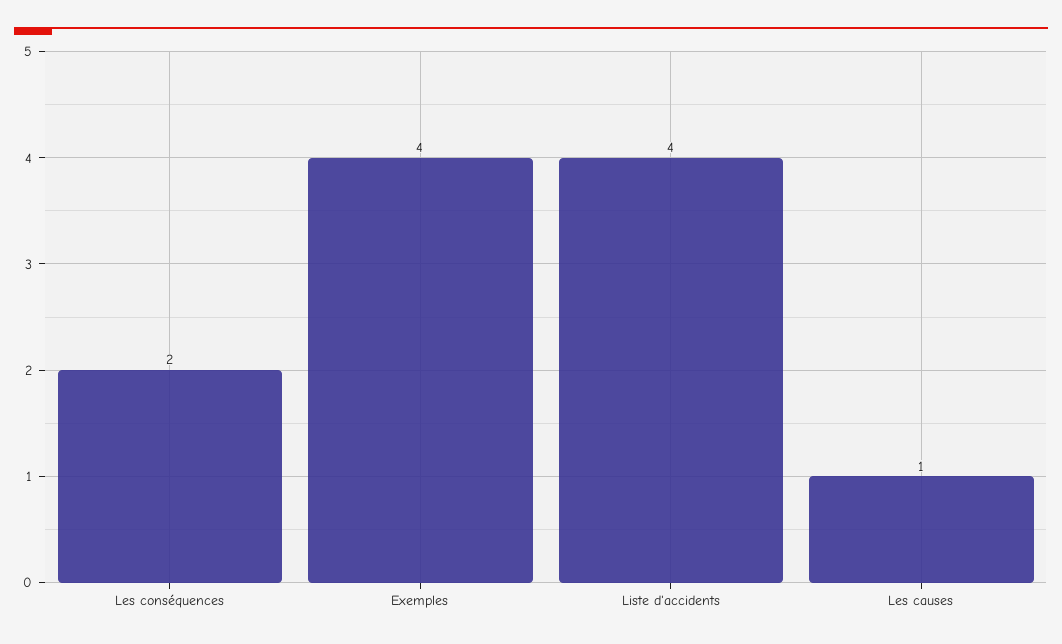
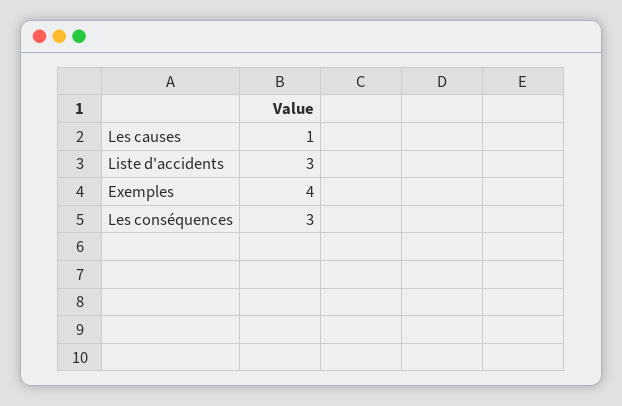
  {
-   "Les conséquences": 2,
+   "Les conséquences": 3,
    "Exemples": 4,
-   "Liste d'accidents": 4,
+   "Liste d'accidents": 3,
    "Les causes": 1
  }

